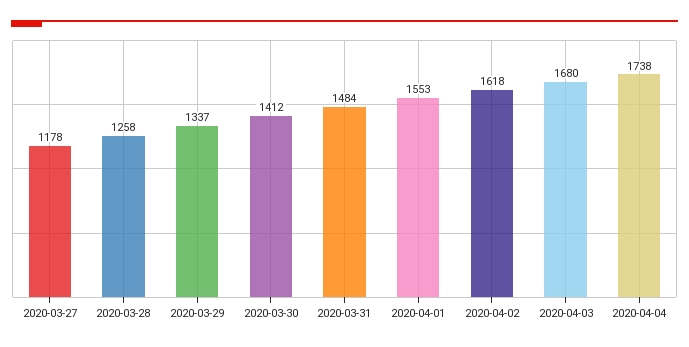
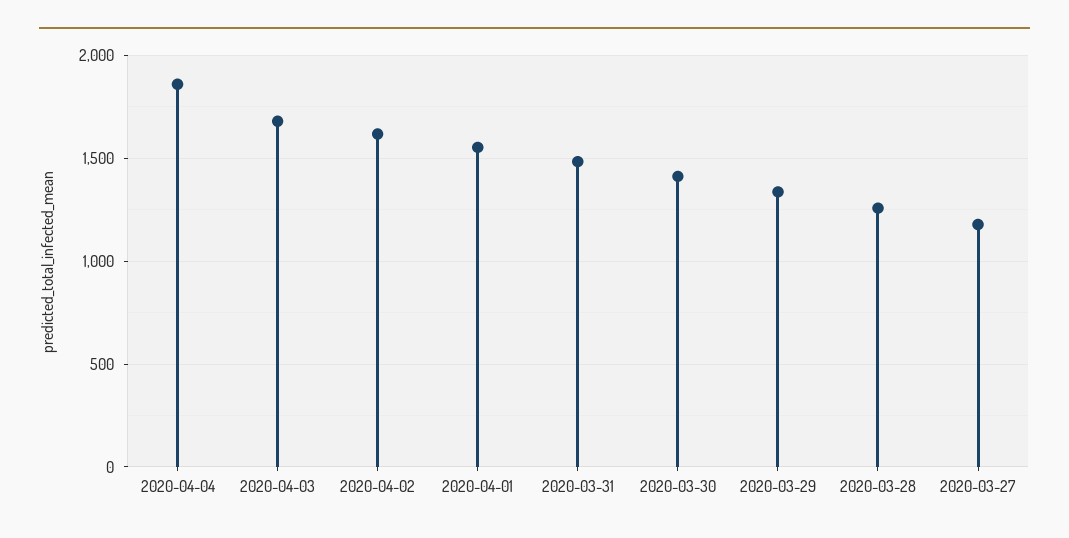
  {
    "2020-03-27": 1178,
    "2020-03-28": 1258,
    "2020-03-29": 1337,
    "2020-03-30": 1412,
    "2020-03-31": 1484,
    "2020-04-01": 1553,
    "2020-04-02": 1618,
    "2020-04-03": 1680,
-   "2020-04-04": 1738
+   "2020-04-04": 1850
  }

